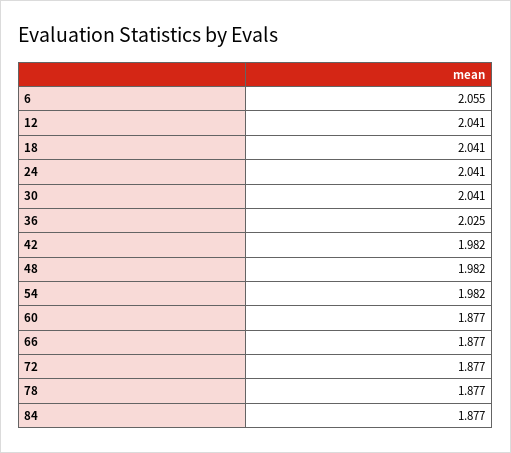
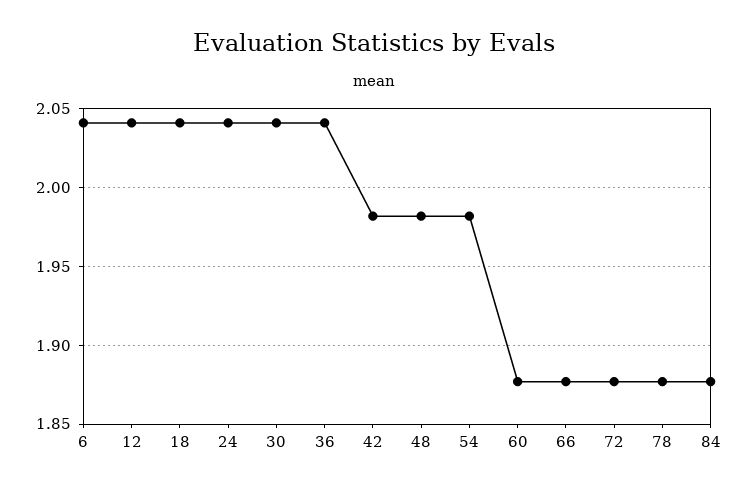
  {
-   "6": 2.055,
+   "6": 2.04,
    "12": 2.041,
    "18": 2.041,
    "24": 2.041,
    "30": 2.041,
-   "36": 2.025,
+   "36": 2.04,
    "42": 1.982,
    "48": 1.982,
    "54": 1.982,
    "60": 1.877,
    "66": 1.877,
    "72": 1.877,
    "78": 1.877,
    "84": 1.877
  }

